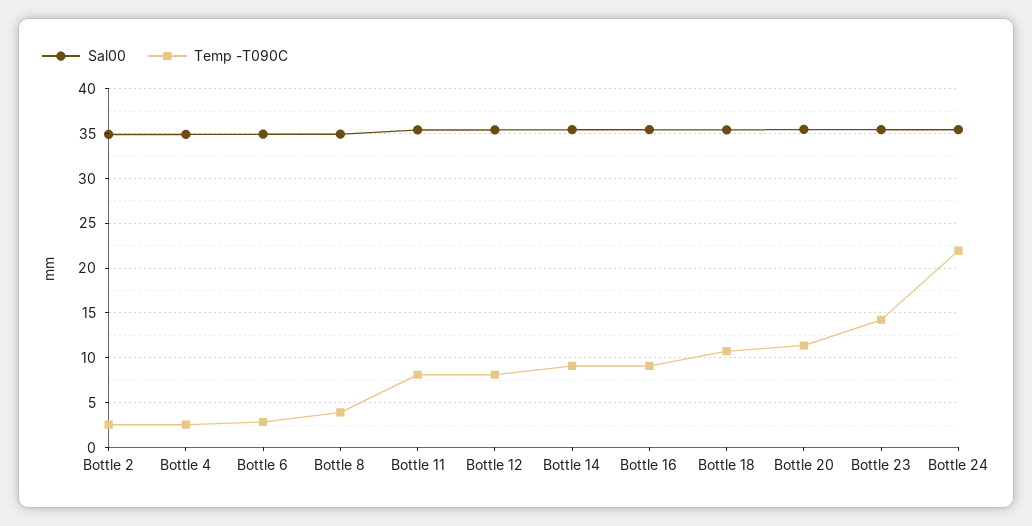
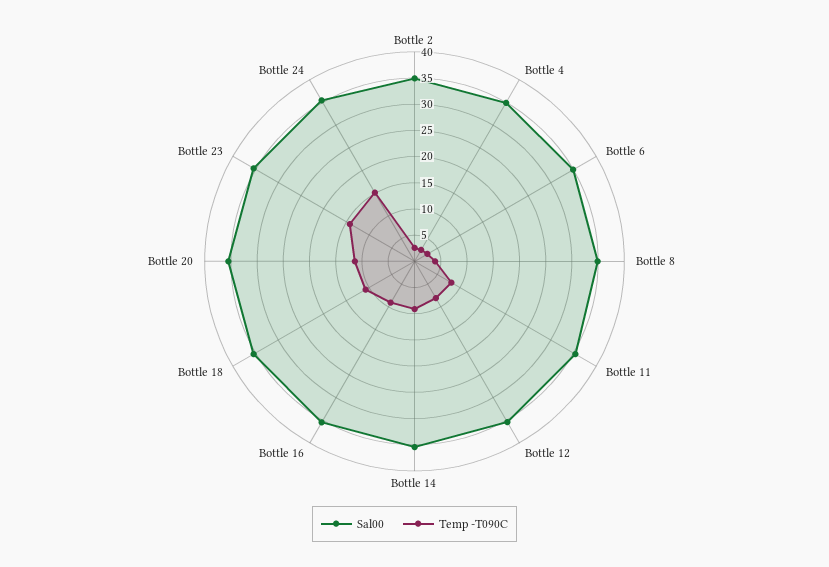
  {
    "Sal00": {
      "Bottle 2": 35,
      "Bottle 4": 35,
      "Bottle 6": 35,
      "Bottle 8": 35,
      "Bottle 11": 35,
      "Bottle 12": 35,
      "Bottle 14": 35,
      "Bottle 16": 35,
      "Bottle 18": 35,
      "Bottle 20": 35,
      "Bottle 23": 35,
      "Bottle 24": 35
    },
    "Temp -T090C": {
      "Bottle 2": 3,
      "Bottle 4": 3,
      "Bottle 6": 3,
      "Bottle 8": 4,
      "Bottle 11": 8,
      "Bottle 12": 8,
      "Bottle 14": 9,
      "Bottle 16": 9,
      "Bottle 18": 11,
      "Bottle 20": 11,
      "Bottle 23": 14,
-     "Bottle 24": 22
+     "Bottle 24": 15
    }
  }

